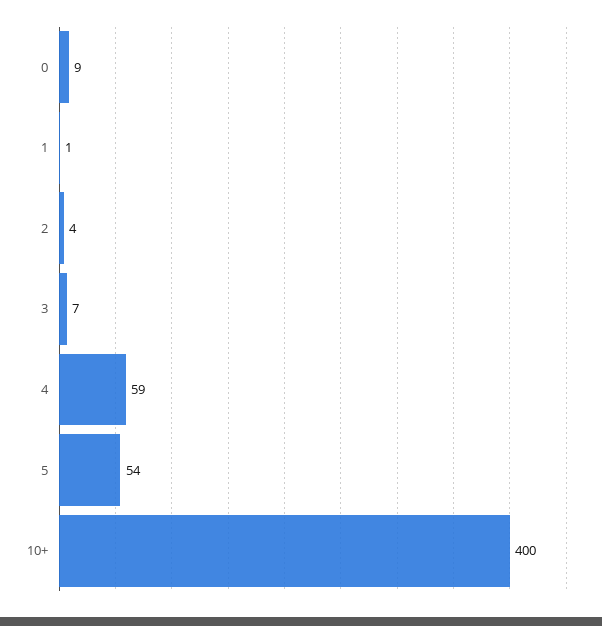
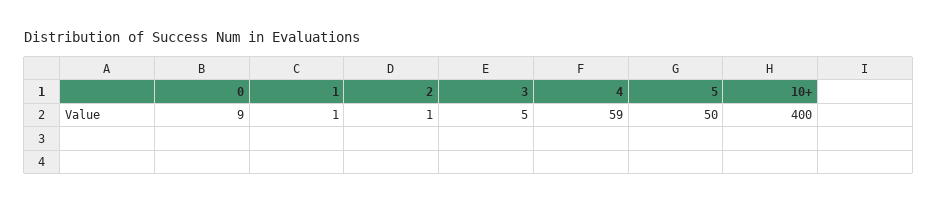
  {
    "0": 9,
    "1": 1,
-   "2": 4,
+   "2": 1,
-   "3": 7,
+   "3": 5,
    "4": 59,
-   "5": 54,
+   "5": 50,
    "10+": 400
  }

